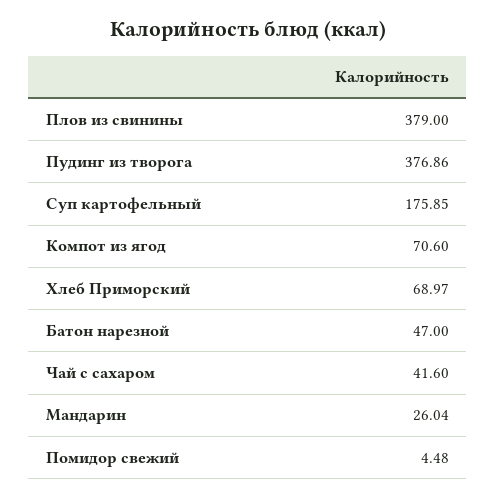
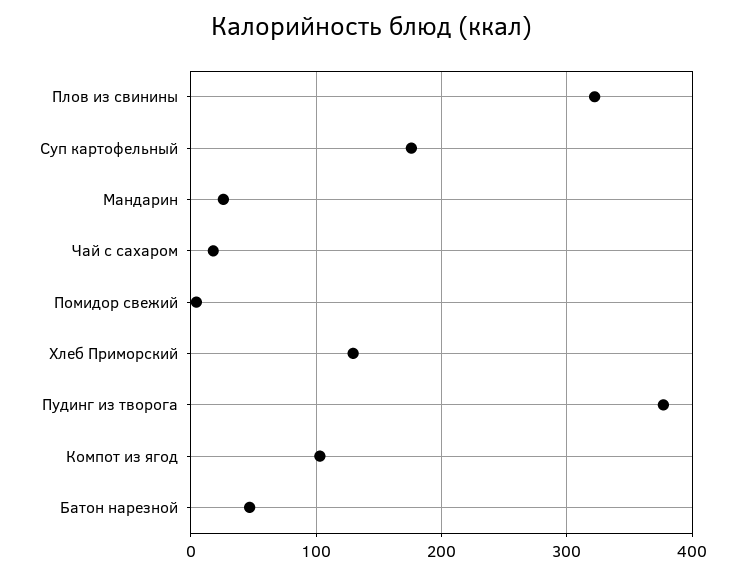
  {
-   "Плов из свинины": 379,
+   "Плов из свинины": 320,
    "Пудинг из творога": 376.86,
    "Суп картофельный": 175.85,
-   "Компот из ягод": 70.6,
+   "Компот из ягод": 100,
-   "Хлеб Приморский": 68.97,
+   "Хлеб Приморский": 130,
    "Батон нарезной": 47,
-   "Чай с сахаром": 41.6,
+   "Чай с сахаром": 20,
    "Мандарин": 26.04,
    "Помидор свежий": 4.48
  }

